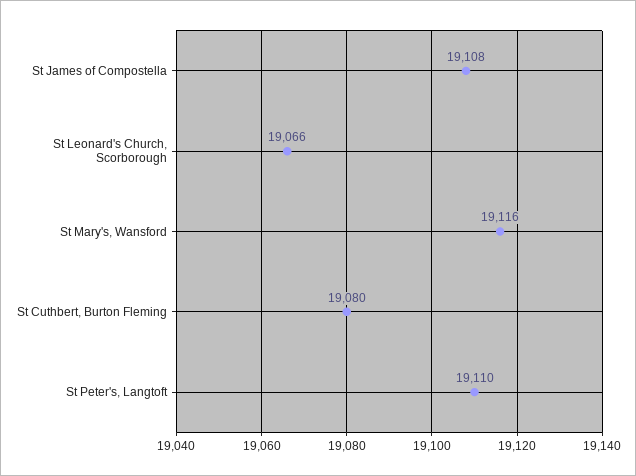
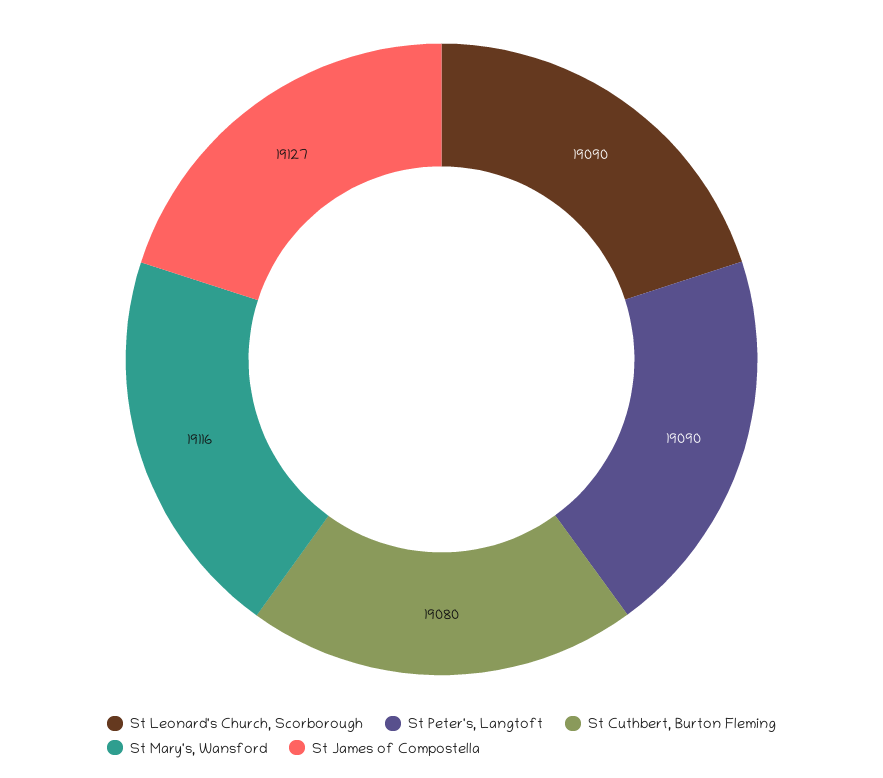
  {
-   "St James of Compostella": 19108,
+   "St James of Compostella": 19127,
-   "St Leonard's Church, Scorborough": 19066,
+   "St Leonard's Church, Scorborough": 19090,
    "St Mary's, Wansford": 19116,
    "St Cuthbert, Burton Fleming": 19080,
-   "St Peter's, Langtoft": 19110
+   "St Peter's, Langtoft": 19090
  }

